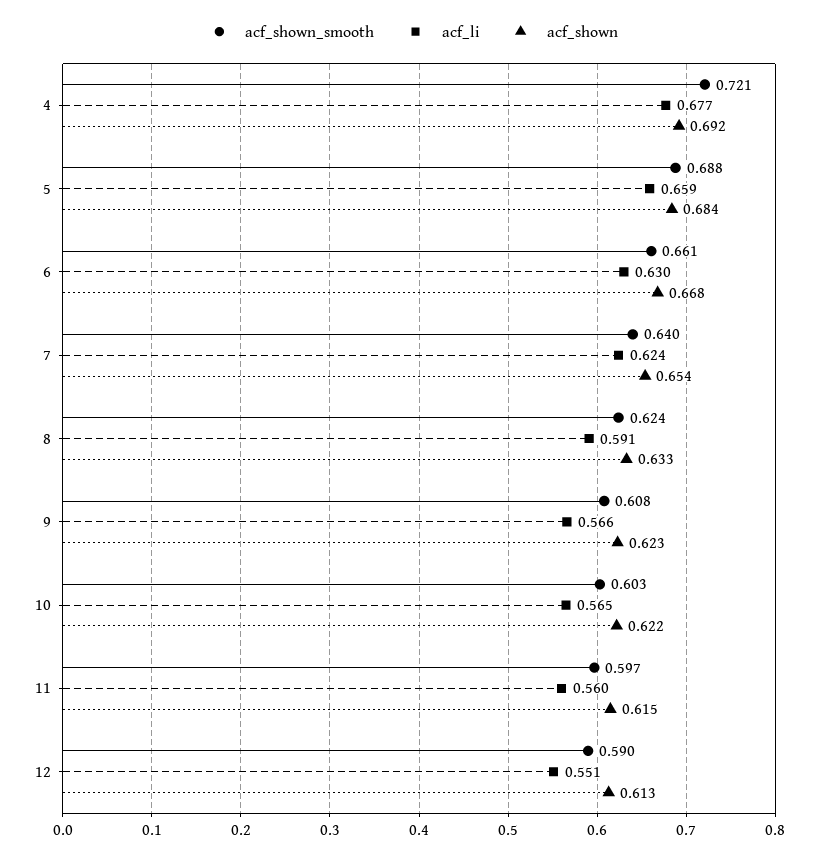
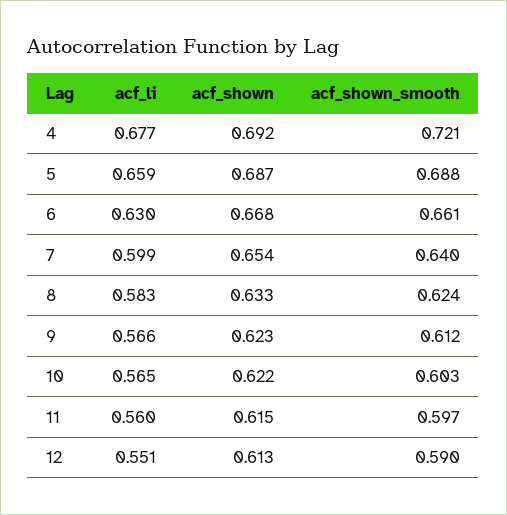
  {
    "acf_shown_smooth": {
      "4": 0.721,
      "5": 0.688,
      "6": 0.661,
      "7": 0.64,
      "8": 0.624,
-     "9": 0.608,
+     "9": 0.612,
      "10": 0.603,
      "11": 0.597,
      "12": 0.59
    },
    "acf_li": {
      "4": 0.677,
      "5": 0.659,
      "6": 0.63,
-     "7": 0.624,
+     "7": 0.599,
-     "8": 0.591,
+     "8": 0.583,
      "9": 0.566,
      "10": 0.565,
      "11": 0.56,
      "12": 0.551
    },
    "acf_shown": {
      "4": 0.692,
-     "5": 0.684,
+     "5": 0.687,
      "6": 0.668,
      "7": 0.654,
      "8": 0.633,
      "9": 0.623,
      "10": 0.622,
      "11": 0.615,
      "12": 0.613
    }
  }

